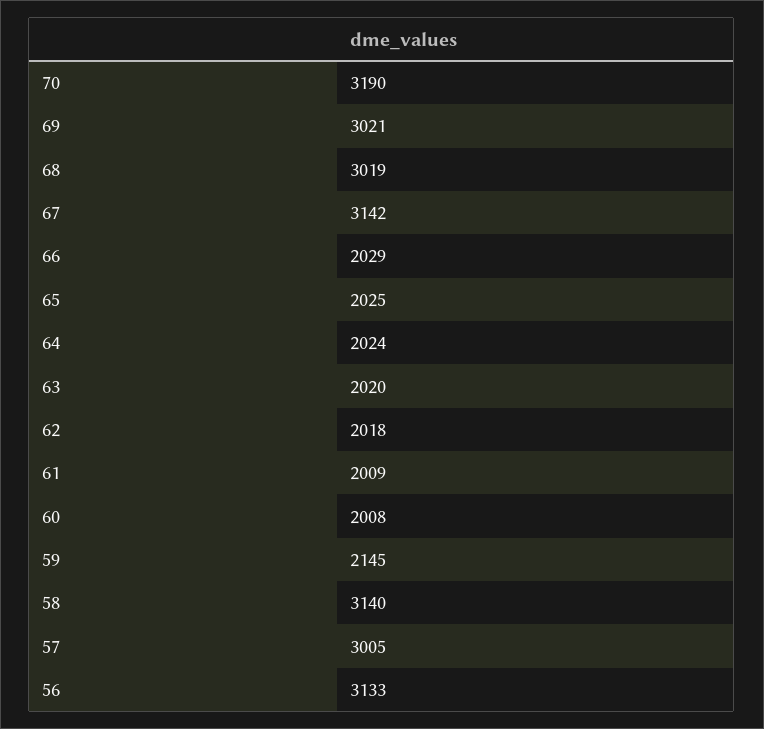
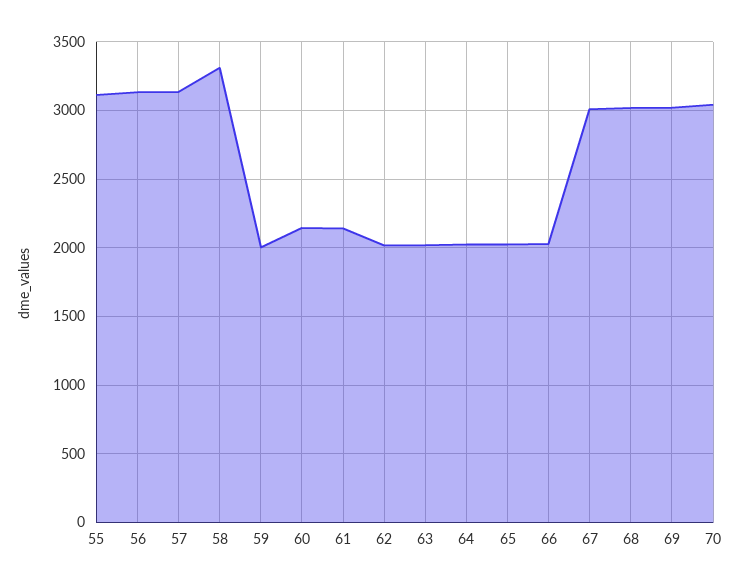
  {
-   "70": 3190,
+   "70": 3050,
    "69": 3021,
    "68": 3019,
-   "67": 3142,
+   "67": 3000,
    "66": 2029,
    "65": 2025,
    "64": 2024,
    "63": 2020,
    "62": 2018,
-   "61": 2009,
+   "61": 2150,
-   "60": 2008,
+   "60": 2150,
-   "59": 2145,
+   "59": 2000,
-   "58": 3140,
+   "58": 3300,
-   "57": 3005,
+   "57": 3150,
-   "56": 3133
+   "56": 3133,
+   "55": 3100
  }

